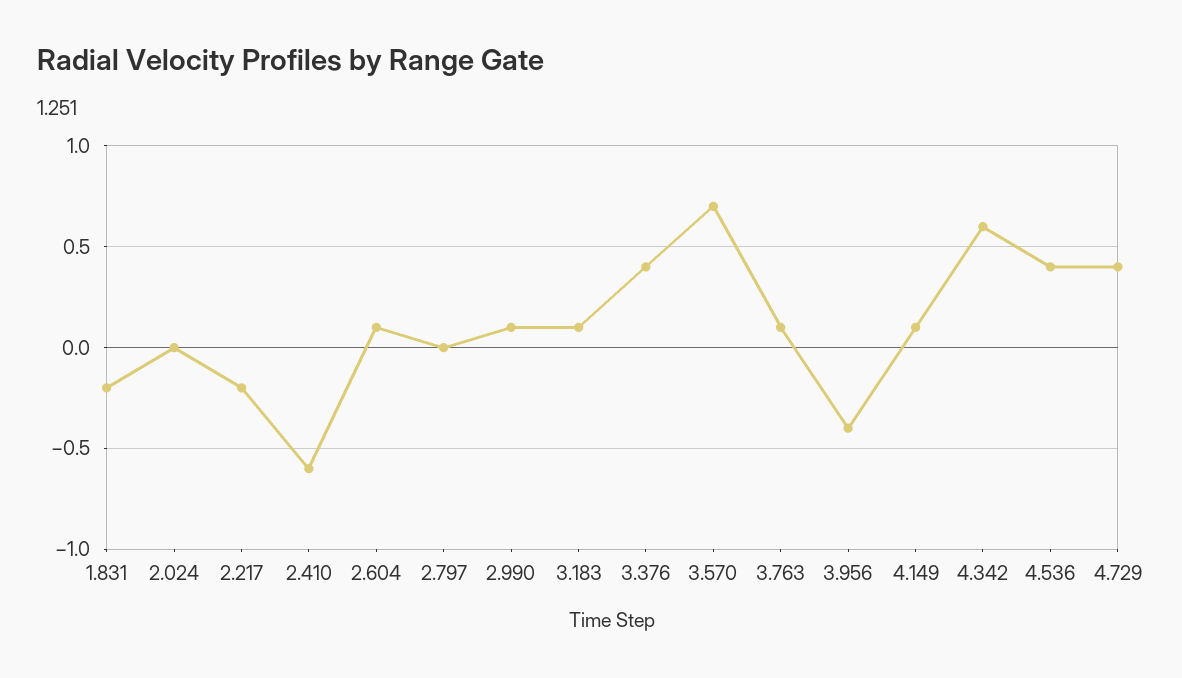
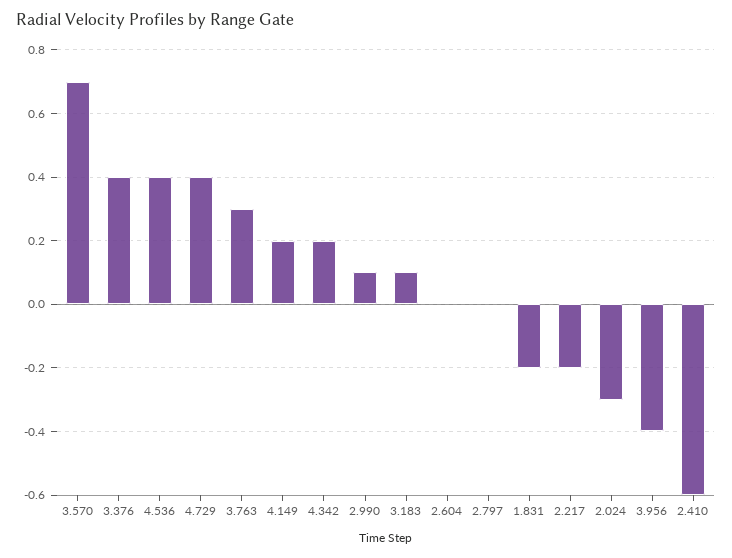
  {
    "1.831": -0.2,
-   "2.024": 0,
+   "2.024": -0.3,
    "2.217": -0.2,
    "2.410": -0.6,
-   "2.604": 0.1,
+   "2.604": 0,
    "2.797": 0,
    "2.990": 0.1,
    "3.183": 0.1,
    "3.376": 0.4,
    "3.570": 0.7,
-   "3.763": 0.1,
+   "3.763": 0.3,
    "3.956": -0.4,
-   "4.149": 0.1,
+   "4.149": 0.2,
-   "4.342": 0.6,
+   "4.342": 0.2,
    "4.536": 0.4,
    "4.729": 0.4
  }

